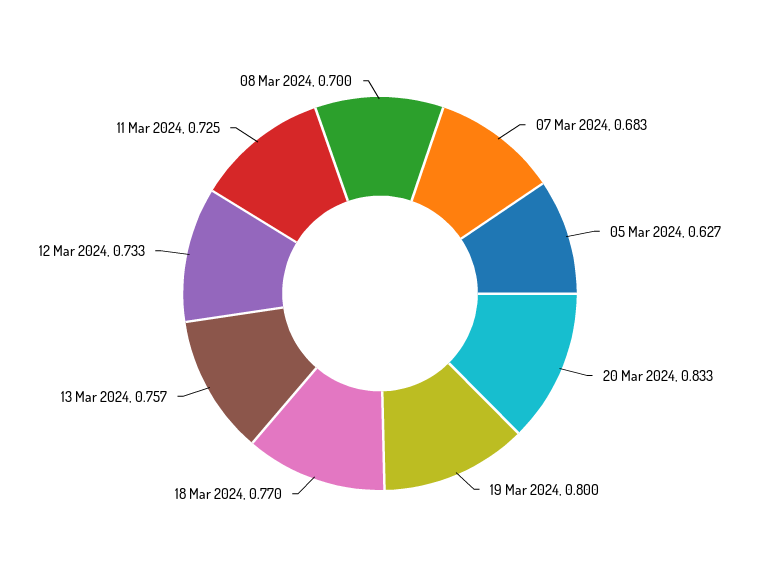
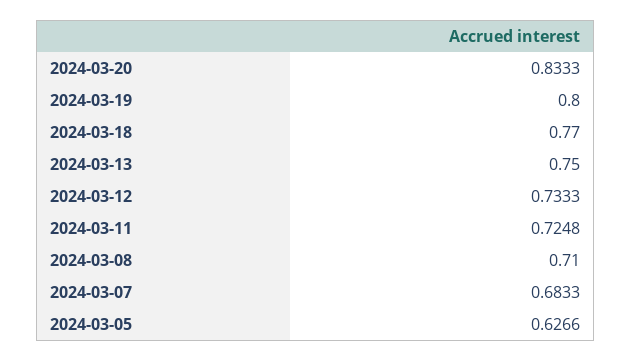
  {
    "07 Mar 2024": 0.6833,
    "05 Mar 2024": 0.6266,
    "20 Mar 2024": 0.8333,
    "19 Mar 2024": 0.8,
    "18 Mar 2024": 0.77,
-   "13 Mar 2024": 0.757,
+   "13 Mar 2024": 0.75,
    "12 Mar 2024": 0.7333,
    "11 Mar 2024": 0.7248,
-   "08 Mar 2024": 0.7
+   "08 Mar 2024": 0.71
  }

